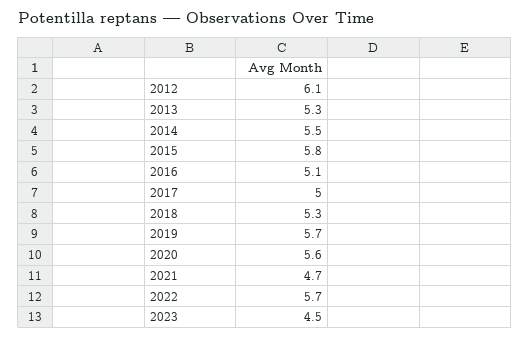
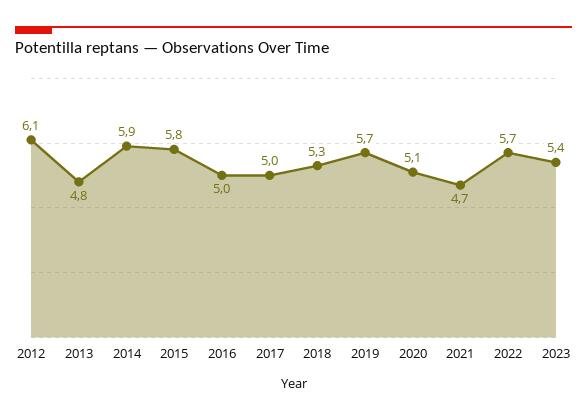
  {
    "2012": 6.1,
-   "2013": 5.3,
+   "2013": 4.8,
-   "2014": 5.5,
+   "2014": 5.9,
    "2015": 5.8,
-   "2016": 5.1,
+   "2016": 5,
    "2017": 5,
    "2018": 5.3,
    "2019": 5.7,
-   "2020": 5.6,
+   "2020": 5.1,
    "2021": 4.7,
    "2022": 5.7,
-   "2023": 4.5
+   "2023": 5.4
  }

